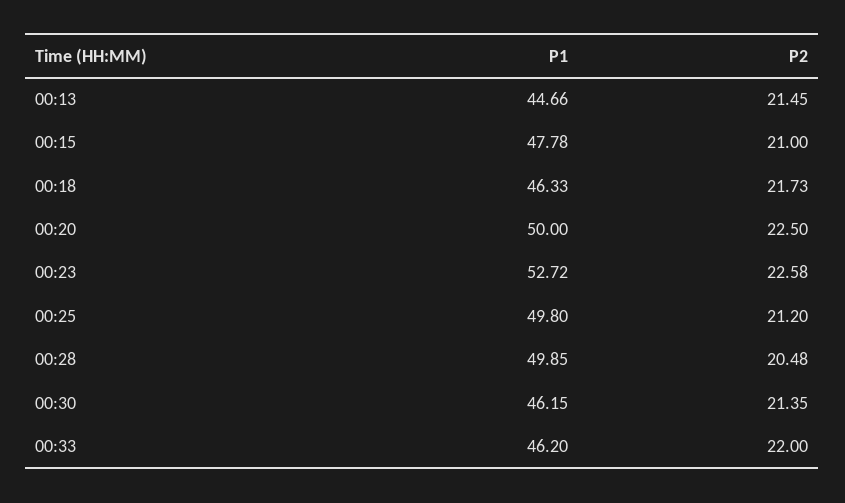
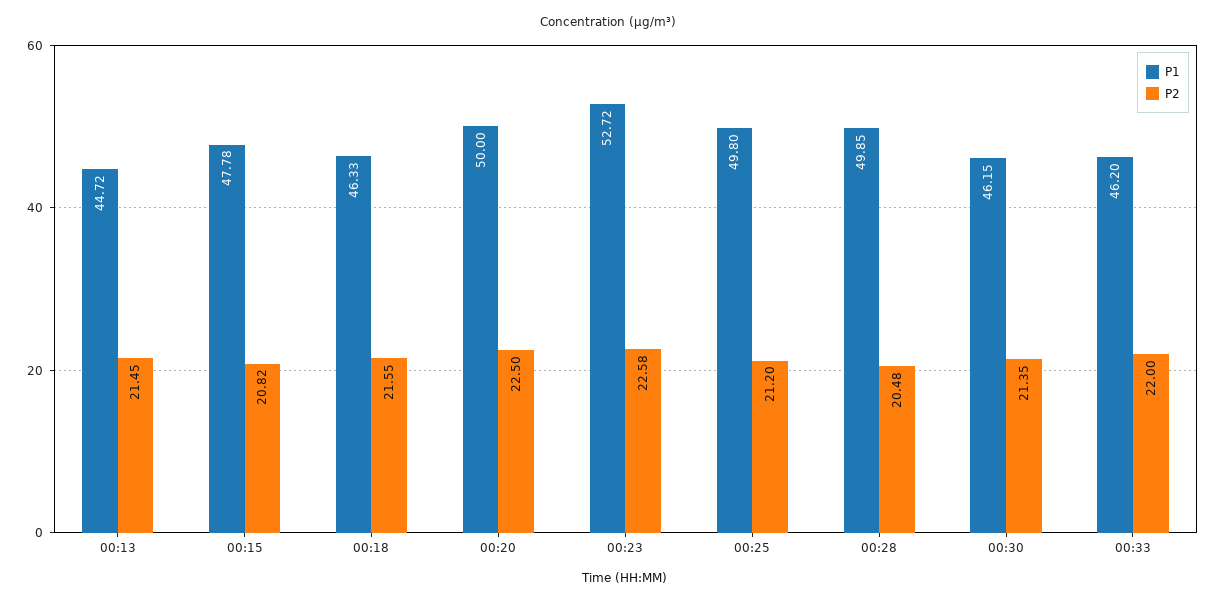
  {
    "P1": {
-     "00:13": 44.66,
+     "00:13": 44.72,
      "00:15": 47.78,
      "00:18": 46.33,
      "00:20": 50,
      "00:23": 52.72,
      "00:25": 49.8,
      "00:28": 49.85,
      "00:30": 46.15,
      "00:33": 46.2
    },
    "P2": {
      "00:13": 21.45,
-     "00:15": 21,
+     "00:15": 20.82,
-     "00:18": 21.73,
+     "00:18": 21.55,
      "00:20": 22.5,
      "00:23": 22.58,
      "00:25": 21.2,
      "00:28": 20.48,
      "00:30": 21.35,
      "00:33": 22
    }
  }

